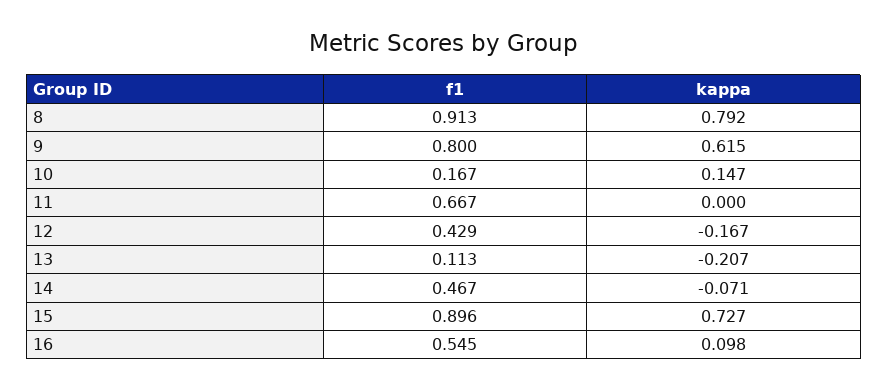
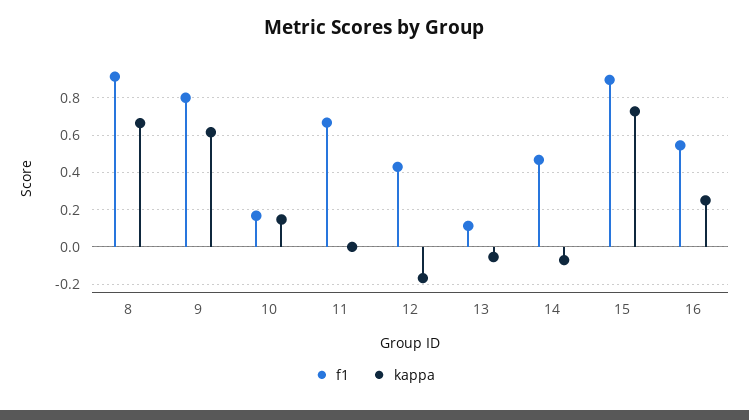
  {
    "f1": {
      "8": 0.913,
      "9": 0.8,
      "10": 0.167,
      "11": 0.667,
      "12": 0.429,
      "13": 0.113,
      "14": 0.467,
      "15": 0.896,
      "16": 0.545
    },
    "kappa": {
-     "8": 0.792,
+     "8": 0.65,
      "9": 0.615,
      "10": 0.147,
      "11": 0,
      "12": -0.167,
-     "13": -0.207,
+     "13": -0.05,
      "14": -0.071,
      "15": 0.727,
-     "16": 0.098
+     "16": 0.25
    }
  }

